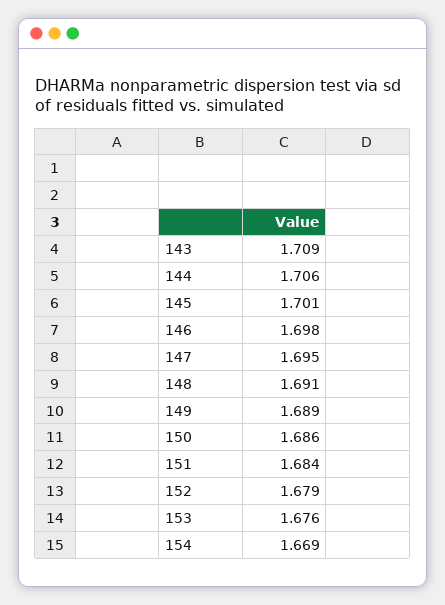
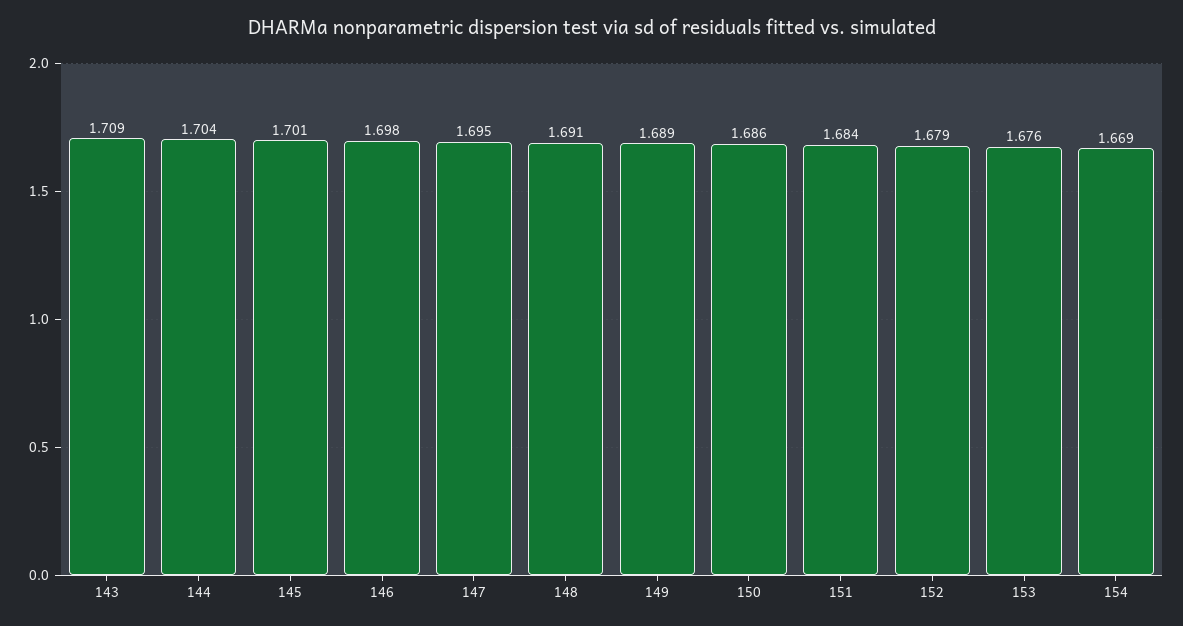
  {
    "143": 1.709,
-   "144": 1.706,
+   "144": 1.704,
    "145": 1.701,
    "146": 1.698,
    "147": 1.695,
    "148": 1.691,
    "149": 1.689,
    "150": 1.686,
    "151": 1.684,
    "152": 1.679,
    "153": 1.676,
    "154": 1.669
  }

